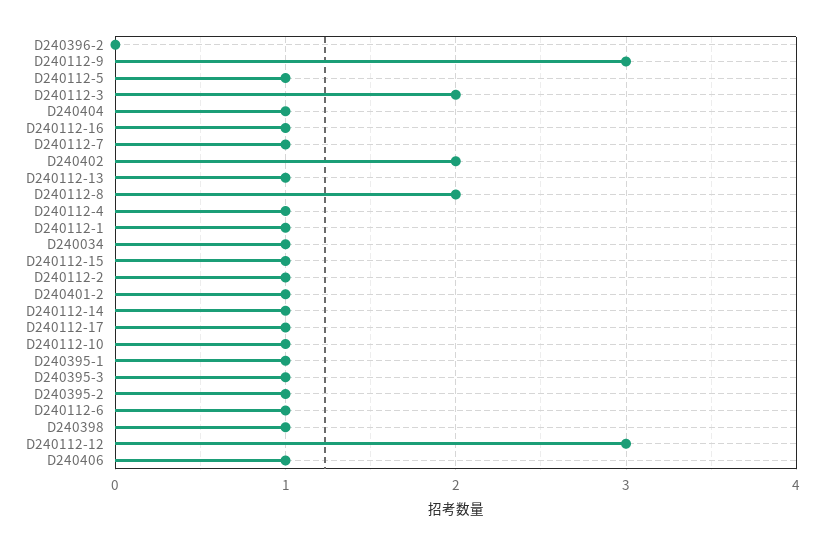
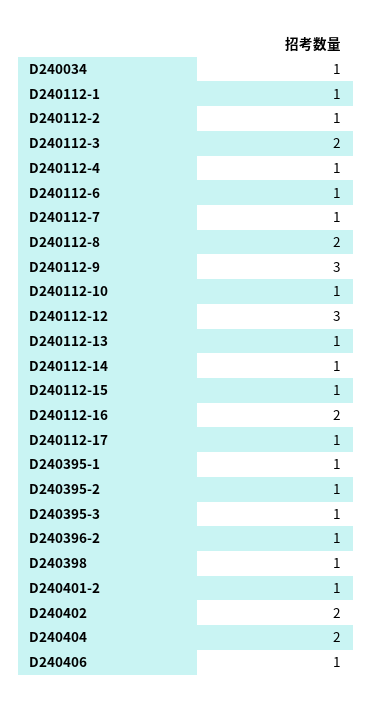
  {
-   "D240396-2": 0,
+   "D240396-2": 1,
    "D240112-9": 3,
-   "D240112-5": 1,
    "D240112-3": 2,
-   "D240404": 1,
+   "D240404": 2,
-   "D240112-16": 1,
+   "D240112-16": 2,
    "D240112-7": 1,
    "D240402": 2,
    "D240112-13": 1,
    "D240112-8": 2,
    "D240112-4": 1,
    "D240112-1": 1,
    "D240034": 1,
    "D240112-15": 1,
    "D240112-2": 1,
    "D240401-2": 1,
    "D240112-14": 1,
    "D240112-17": 1,
    "D240112-10": 1,
    "D240395-1": 1,
    "D240395-3": 1,
    "D240395-2": 1,
    "D240112-6": 1,
    "D240398": 1,
    "D240112-12": 3,
    "D240406": 1
  }

